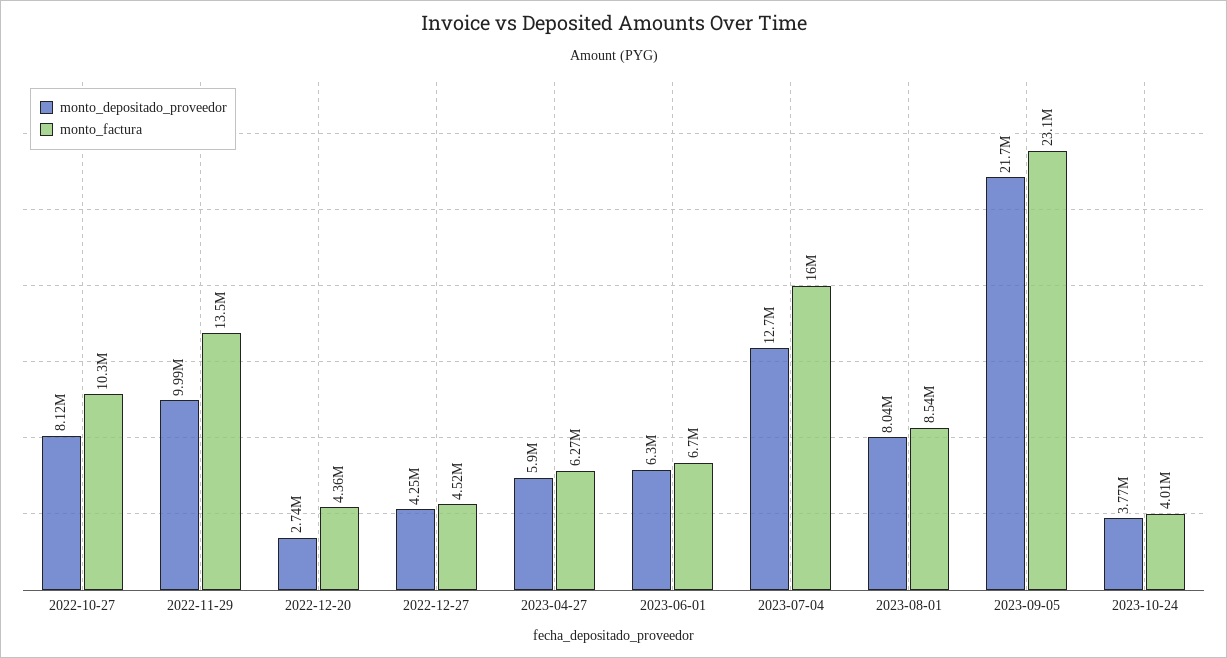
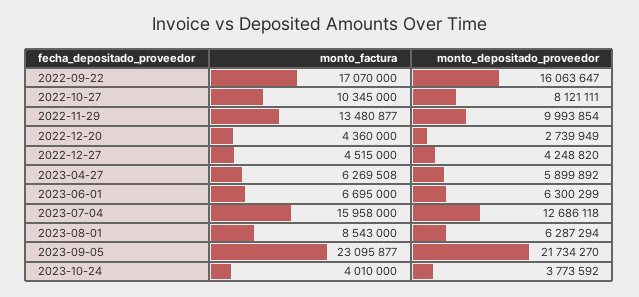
  {
    "monto_depositado_proveedor": {
      "2022-10-27": 8121111,
      "2022-11-29": 9993854,
      "2022-12-20": 2739949,
      "2022-12-27": 4248820,
      "2023-04-27": 5899892,
      "2023-06-01": 6300299,
      "2023-07-04": 12686118,
-     "2023-08-01": 8040000,
+     "2023-08-01": 6287294,
      "2023-09-05": 21734270,
-     "2023-10-24": 3773592
+     "2023-10-24": 3773592,
+     "2022-09-22": 16063647
    },
    "monto_factura": {
      "2022-10-27": 10345000,
      "2022-11-29": 13480877,
      "2022-12-20": 4360000,
      "2022-12-27": 4515000,
      "2023-04-27": 6269508,
      "2023-06-01": 6695000,
      "2023-07-04": 15958000,
      "2023-08-01": 8543000,
      "2023-09-05": 23095877,
-     "2023-10-24": 4010000
+     "2023-10-24": 4010000,
+     "2022-09-22": 17070000
    }
  }

